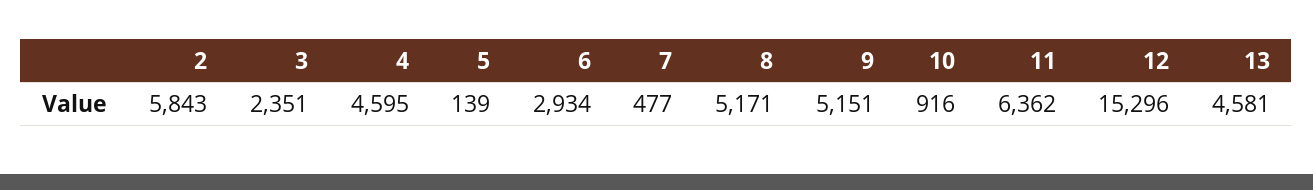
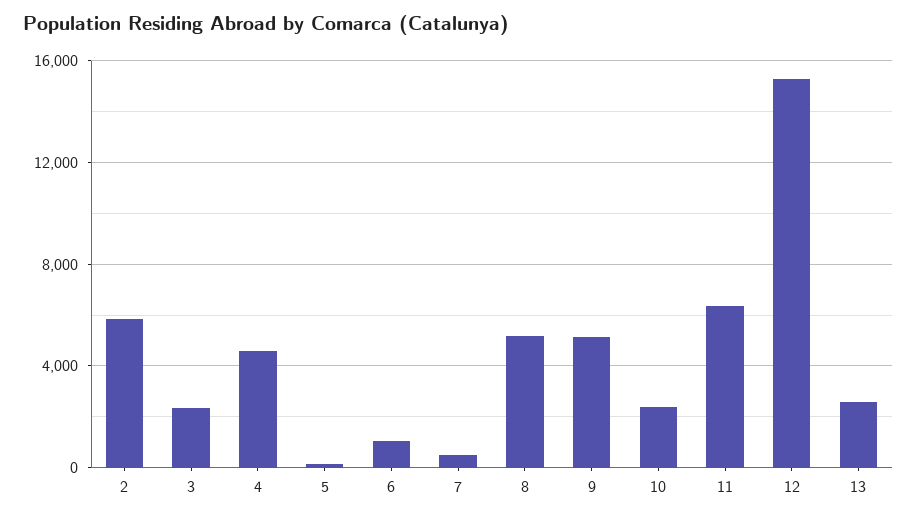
  {
    "2": 5843,
    "3": 2351,
    "4": 4595,
    "5": 139,
-   "6": 2934,
+   "6": 1000,
    "7": 477,
    "8": 5171,
    "9": 5151,
-   "10": 916,
+   "10": 2500,
    "11": 6362,
    "12": 15296,
-   "13": 4581
+   "13": 2500
  }

